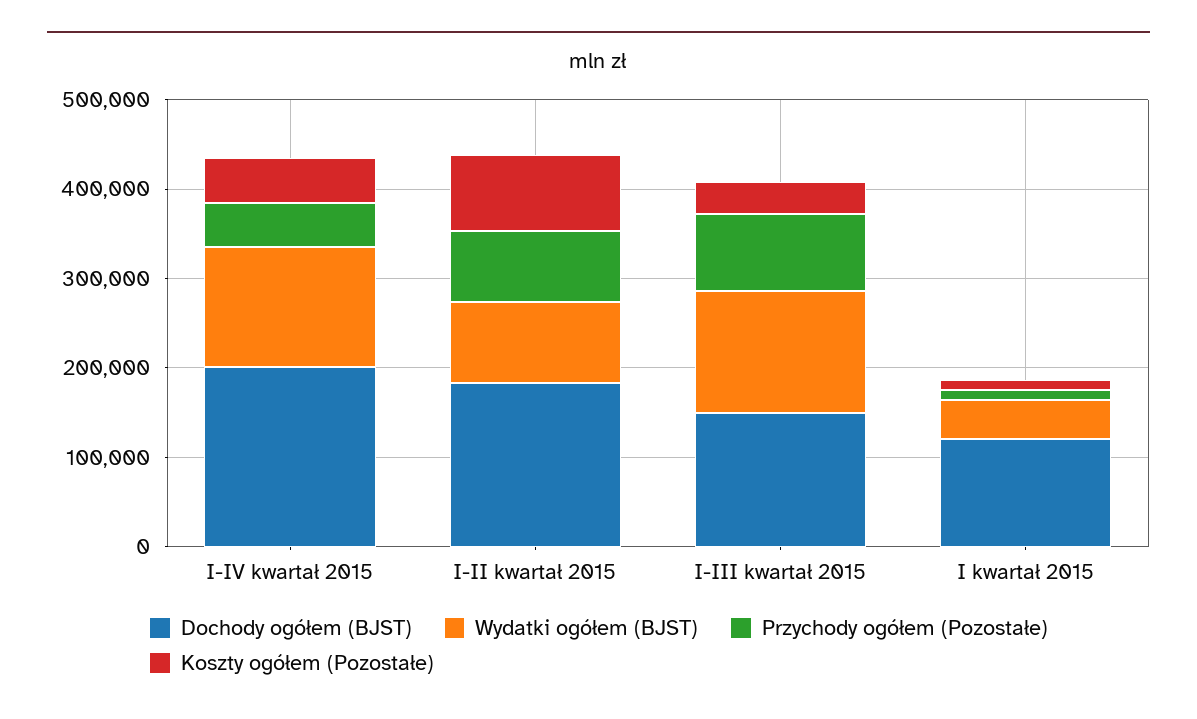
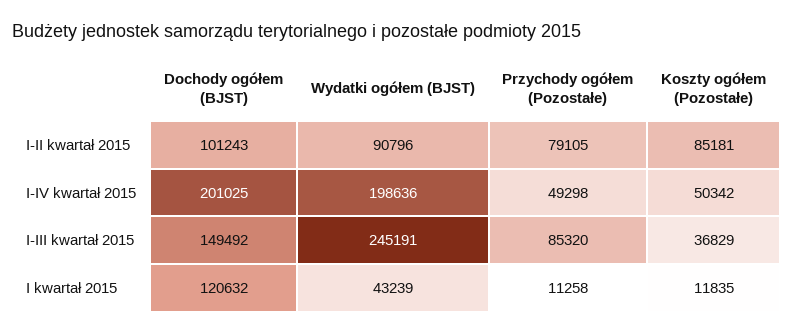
  {
    "Dochody ogółem (BJST)": {
      "I-IV kwartał 2015": 201025,
-     "I-II kwartał 2015": 180000,
+     "I-II kwartał 2015": 101243,
      "I-III kwartał 2015": 149492,
      "I kwartał 2015": 120632
    },
    "Wydatki ogółem (BJST)": {
-     "I-IV kwartał 2015": 140000,
+     "I-IV kwartał 2015": 198636,
      "I-II kwartał 2015": 90796,
-     "I-III kwartał 2015": 140000,
+     "I-III kwartał 2015": 245191,
      "I kwartał 2015": 43239
    },
    "Przychody ogółem (Pozostałe)": {
      "I-IV kwartał 2015": 49298,
      "I-II kwartał 2015": 79105,
      "I-III kwartał 2015": 85320,
      "I kwartał 2015": 11258
    },
    "Koszty ogółem (Pozostałe)": {
      "I-IV kwartał 2015": 50342,
      "I-II kwartał 2015": 85181,
      "I-III kwartał 2015": 36829,
      "I kwartał 2015": 11835
    }
  }

